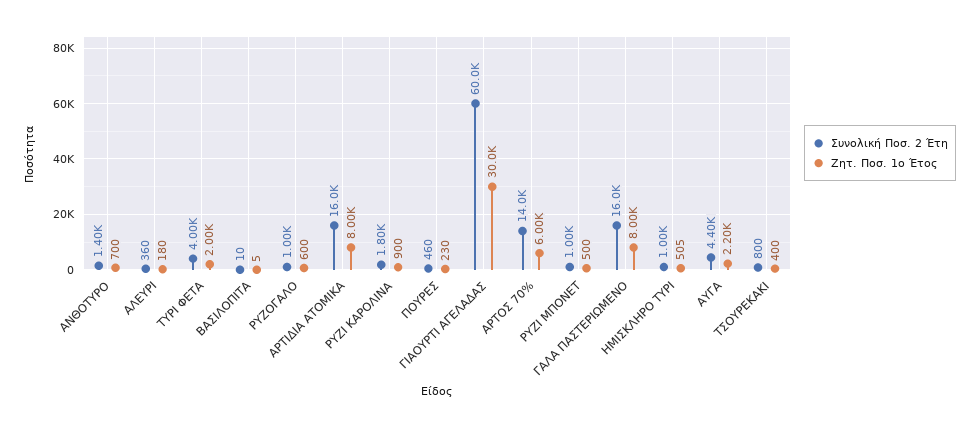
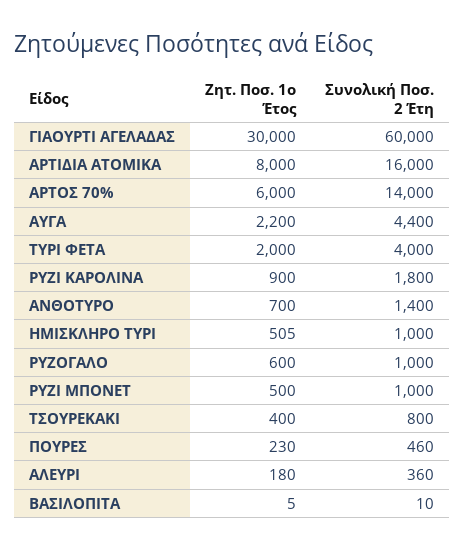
  {
    "Συνολική Ποσ. 2 Έτη": {
      "ΑΝΘΟΤΥΡΟ": 1400,
      "ΑΛΕΥΡΙ": 360,
      "ΤΥΡΙ ΦΕΤΑ": 4000,
      "ΒΑΣΙΛΟΠΙΤΑ": 10,
      "ΡΥΖΟΓΑΛΟ": 1000,
      "ΑΡΤΙΔΙΑ ΑΤΟΜΙΚΑ": 16000,
      "ΡΥΖΙ ΚΑΡΟΛΙΝΑ": 1800,
      "ΠΟΥΡΕΣ": 460,
      "ΓΙΑΟΥΡΤΙ ΑΓΕΛΑΔΑΣ": 60000,
      "ΑΡΤΟΣ 70%": 14000,
      "ΡΥΖΙ ΜΠΟΝΕΤ": 1000,
-     "ΓΑΛΑ ΠΑΣΤΕΡΙΩΜΕΝΟ": 16000,
      "ΗΜΙΣΚΛΗΡΟ ΤΥΡΙ": 1000,
      "ΑΥΓΑ": 4400,
      "ΤΣΟΥΡΕΚΑΚΙ": 800
    },
    "Ζητ. Ποσ. 1ο Έτος": {
      "ΑΝΘΟΤΥΡΟ": 700,
      "ΑΛΕΥΡΙ": 180,
      "ΤΥΡΙ ΦΕΤΑ": 2000,
      "ΒΑΣΙΛΟΠΙΤΑ": 5,
      "ΡΥΖΟΓΑΛΟ": 600,
      "ΑΡΤΙΔΙΑ ΑΤΟΜΙΚΑ": 8000,
      "ΡΥΖΙ ΚΑΡΟΛΙΝΑ": 900,
      "ΠΟΥΡΕΣ": 230,
      "ΓΙΑΟΥΡΤΙ ΑΓΕΛΑΔΑΣ": 30000,
      "ΑΡΤΟΣ 70%": 6000,
      "ΡΥΖΙ ΜΠΟΝΕΤ": 500,
-     "ΓΑΛΑ ΠΑΣΤΕΡΙΩΜΕΝΟ": 8000,
      "ΗΜΙΣΚΛΗΡΟ ΤΥΡΙ": 505,
      "ΑΥΓΑ": 2200,
      "ΤΣΟΥΡΕΚΑΚΙ": 400
    }
  }

